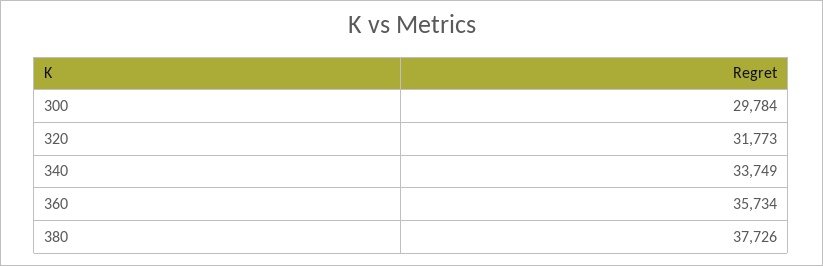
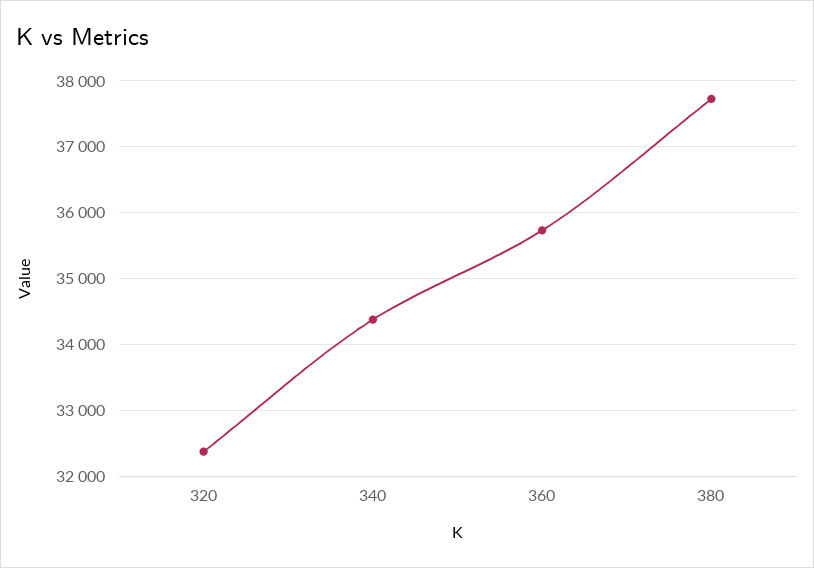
  {
-   "300": 29784,
-   "320": 31773,
+   "320": 32400,
-   "340": 33749,
+   "340": 34400,
    "360": 35734,
    "380": 37726
  }

